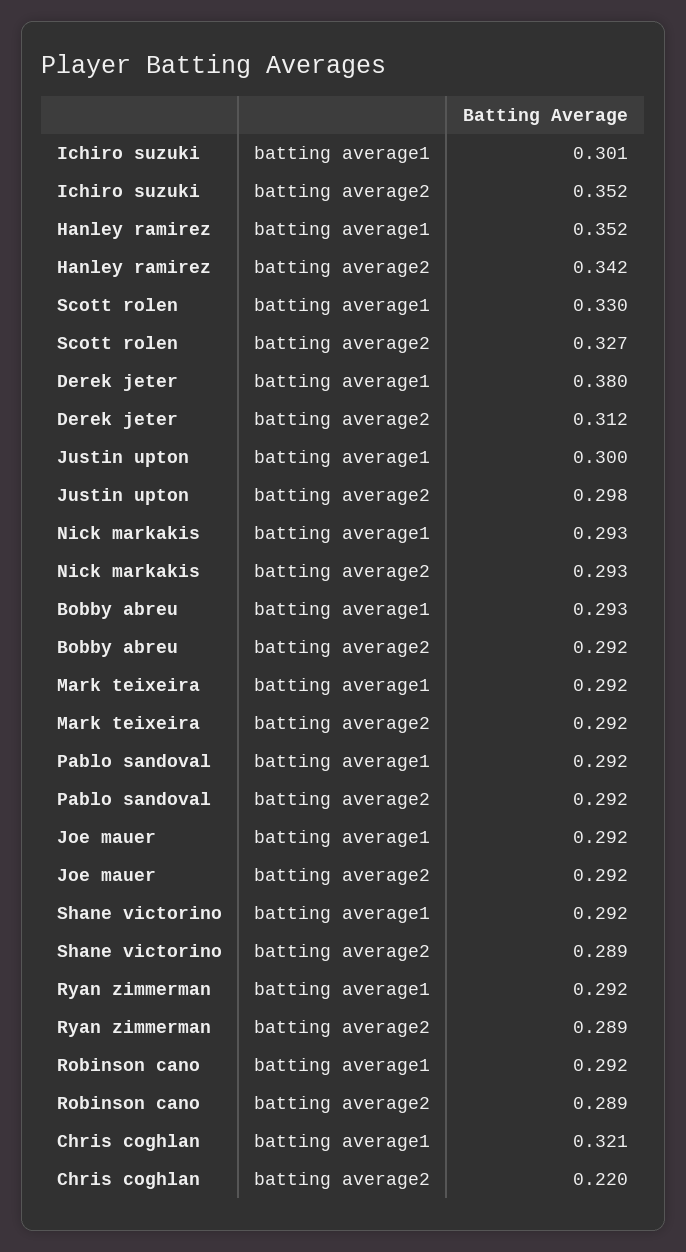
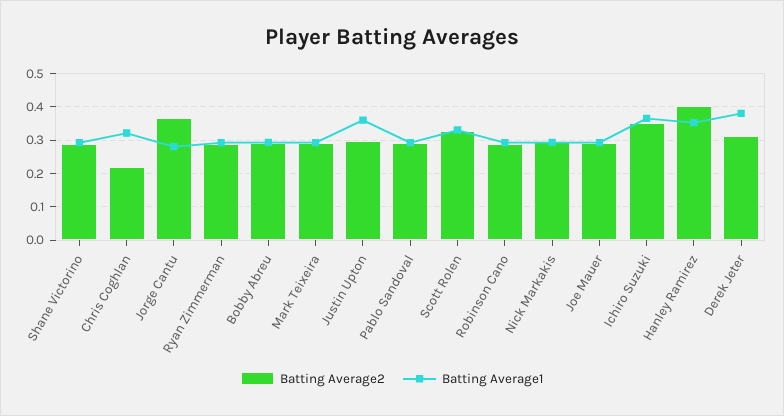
  {
    "batting average1": {
-     "Ichiro suzuki": 0.301,
+     "Ichiro suzuki": 0.36,
      "Hanley ramirez": 0.352,
      "Scott rolen": 0.33,
      "Derek jeter": 0.38,
-     "Justin upton": 0.3,
+     "Justin upton": 0.36,
      "Nick markakis": 0.293,
      "Bobby abreu": 0.293,
      "Mark teixeira": 0.292,
      "Pablo sandoval": 0.292,
      "Joe mauer": 0.292,
      "Shane victorino": 0.292,
      "Ryan zimmerman": 0.292,
      "Robinson cano": 0.292,
-     "Chris coghlan": 0.321
+     "Chris coghlan": 0.321,
+     "Jorge Cantu": 0.28
    },
    "batting average2": {
      "Ichiro suzuki": 0.352,
-     "Hanley ramirez": 0.342,
+     "Hanley ramirez": 0.4,
      "Scott rolen": 0.327,
      "Derek jeter": 0.312,
      "Justin upton": 0.298,
      "Nick markakis": 0.293,
      "Bobby abreu": 0.292,
      "Mark teixeira": 0.292,
      "Pablo sandoval": 0.292,
      "Joe mauer": 0.292,
      "Shane victorino": 0.289,
      "Ryan zimmerman": 0.289,
      "Robinson cano": 0.289,
-     "Chris coghlan": 0.22
+     "Chris coghlan": 0.22,
+     "Jorge Cantu": 0.36
    }
  }

